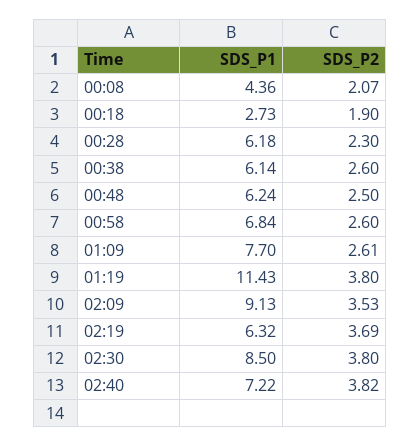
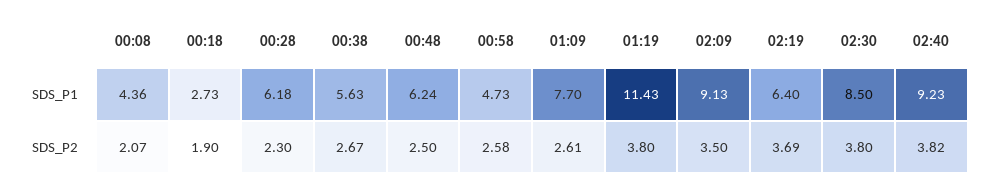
  {
    "SDS_P1": {
      "00:08": 4.36,
      "00:18": 2.73,
      "00:28": 6.18,
-     "00:38": 6.14,
+     "00:38": 5.63,
      "00:48": 6.24,
-     "00:58": 6.84,
+     "00:58": 4.73,
      "01:09": 7.7,
      "01:19": 11.43,
      "02:09": 9.13,
-     "02:19": 6.32,
+     "02:19": 6.4,
      "02:30": 8.5,
-     "02:40": 7.22
+     "02:40": 9.23
    },
    "SDS_P2": {
      "00:08": 2.07,
      "00:18": 1.9,
      "00:28": 2.3,
-     "00:38": 2.6,
+     "00:38": 2.67,
      "00:48": 2.5,
-     "00:58": 2.6,
+     "00:58": 2.58,
      "01:09": 2.61,
      "01:19": 3.8,
-     "02:09": 3.53,
+     "02:09": 3.5,
      "02:19": 3.69,
      "02:30": 3.8,
      "02:40": 3.82
    }
  }

